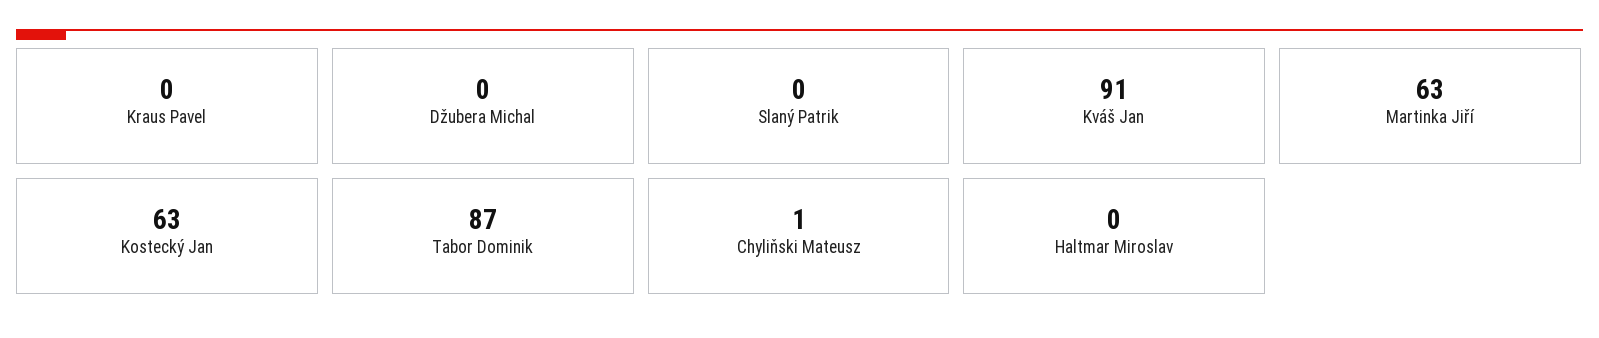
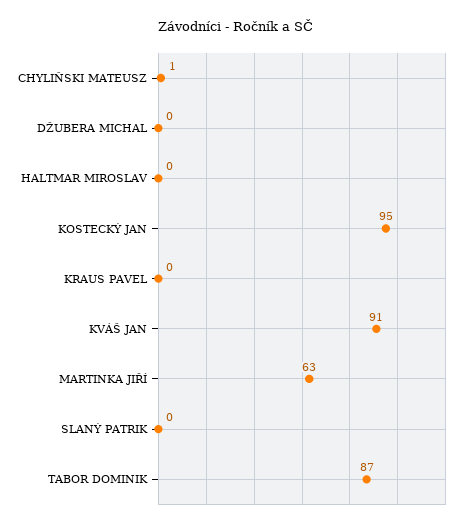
  {
    "Kraus Pavel": 0,
    "Džubera Michal": 0,
    "Slaný Patrik": 0,
    "Kváš Jan": 91,
    "Martinka Jiří": 63,
-   "Kostecký Jan": 63,
+   "Kostecký Jan": 95,
    "Tabor Dominik": 87,
    "Chyliňski Mateusz": 1,
    "Haltmar Miroslav": 0
  }

